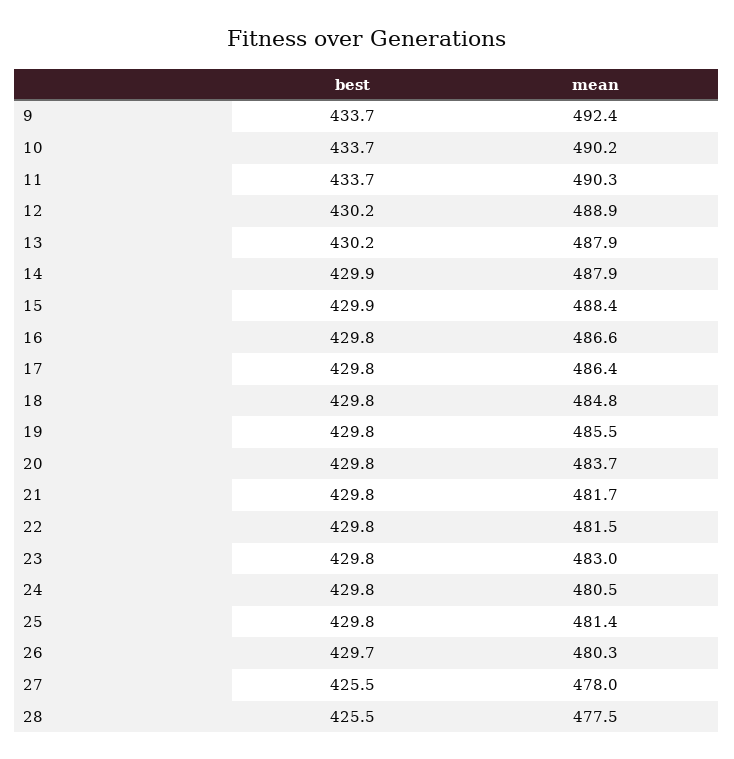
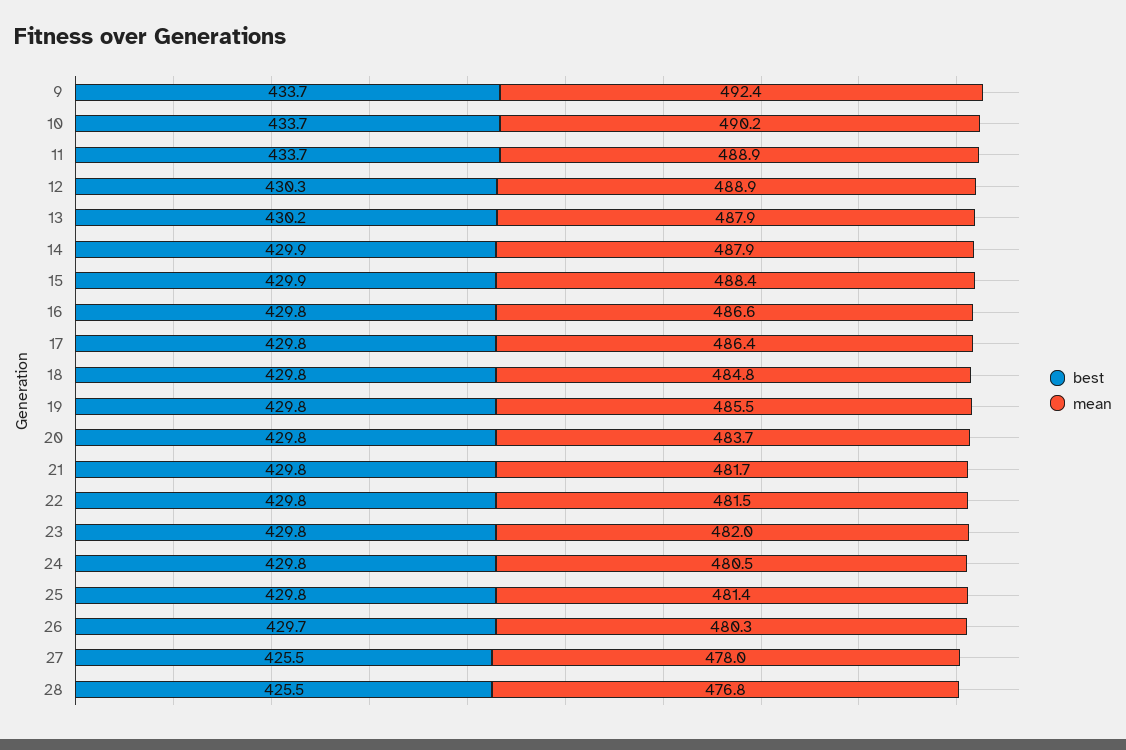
  {
    "best": {
      "9": 433.7,
      "10": 433.7,
      "11": 433.7,
-     "12": 430.2,
+     "12": 430.3,
      "13": 430.2,
      "14": 429.9,
      "15": 429.9,
      "16": 429.8,
      "17": 429.8,
      "18": 429.8,
      "19": 429.8,
      "20": 429.8,
      "21": 429.8,
      "22": 429.8,
      "23": 429.8,
      "24": 429.8,
      "25": 429.8,
      "26": 429.7,
      "27": 425.5,
      "28": 425.5
    },
    "mean": {
      "9": 492.4,
      "10": 490.2,
-     "11": 490.3,
+     "11": 488.9,
      "12": 488.9,
      "13": 487.9,
      "14": 487.9,
      "15": 488.4,
      "16": 486.6,
      "17": 486.4,
      "18": 484.8,
      "19": 485.5,
      "20": 483.7,
      "21": 481.7,
      "22": 481.5,
-     "23": 483,
+     "23": 482,
      "24": 480.5,
      "25": 481.4,
      "26": 480.3,
      "27": 478,
-     "28": 477.5
+     "28": 476.8
    }
  }

